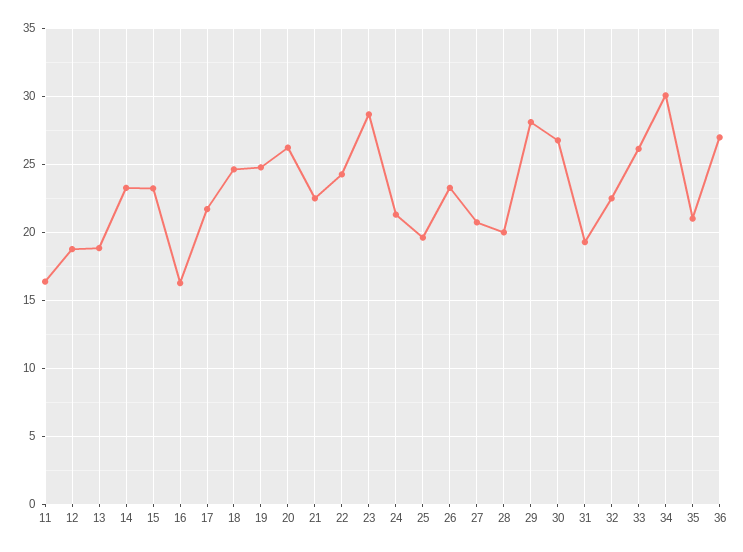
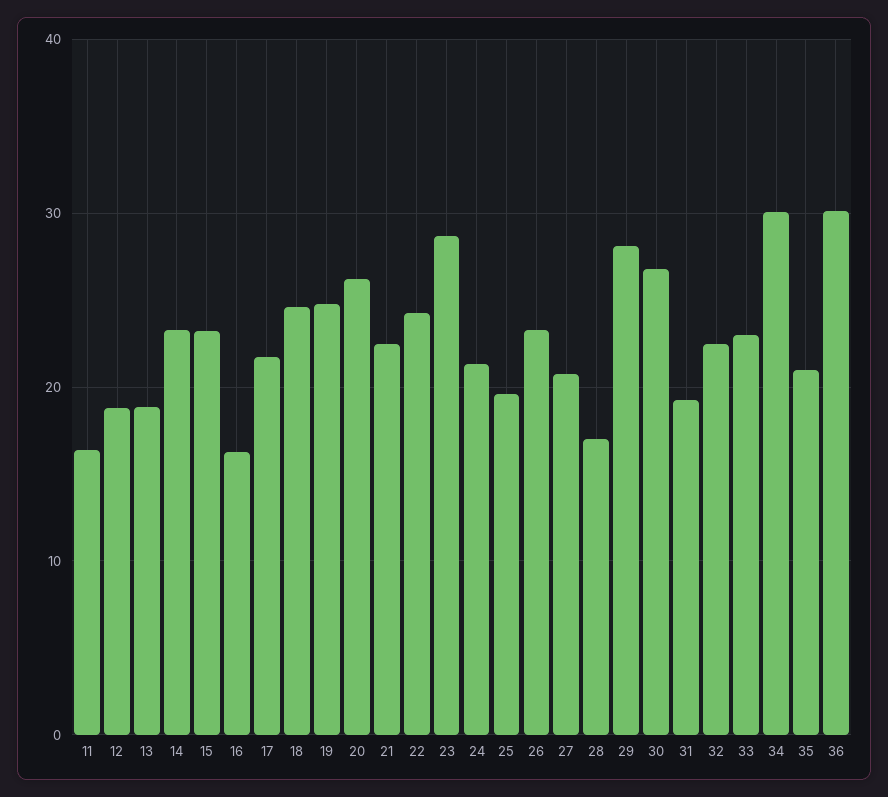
  {
    "11": 16.5,
    "12": 19,
    "13": 19,
    "14": 23.5,
    "15": 23,
    "16": 16.5,
    "17": 21.5,
    "18": 24.5,
    "19": 25,
    "20": 26,
    "21": 22.5,
    "22": 24.5,
    "23": 28.5,
    "24": 21.5,
    "25": 19.5,
    "26": 23.5,
    "27": 20.5,
-   "28": 20,
+   "28": 17,
    "29": 28,
    "30": 27,
    "31": 19.5,
    "32": 22.5,
-   "33": 26,
+   "33": 23,
    "34": 30,
    "35": 21,
-   "36": 27
+   "36": 30
  }

